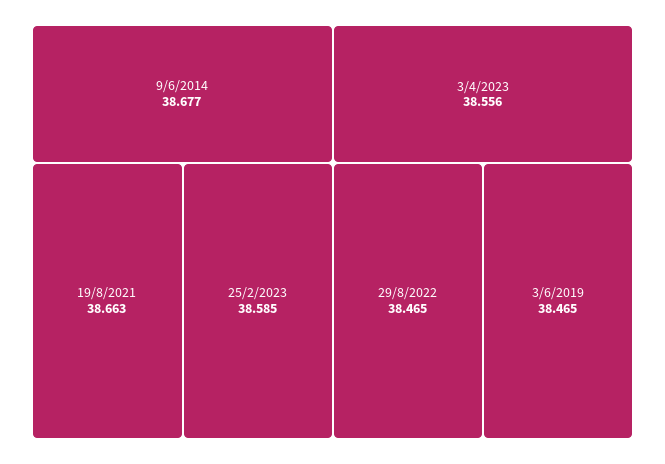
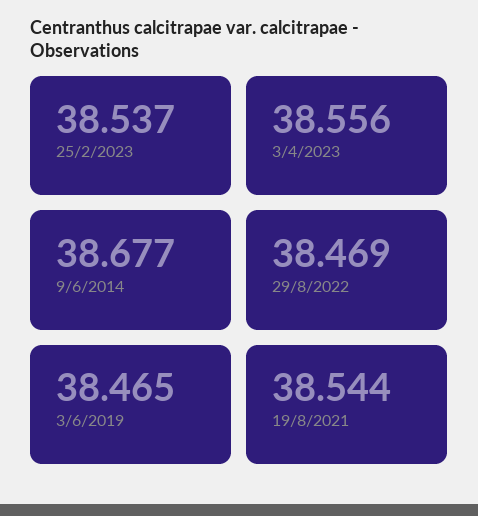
  {
    "9/6/2014": 38.677,
-   "19/8/2021": 38.663,
+   "19/8/2021": 38.544,
-   "25/2/2023": 38.585,
+   "25/2/2023": 38.537,
    "3/4/2023": 38.556,
-   "29/8/2022": 38.465,
+   "29/8/2022": 38.469,
    "3/6/2019": 38.465
  }

